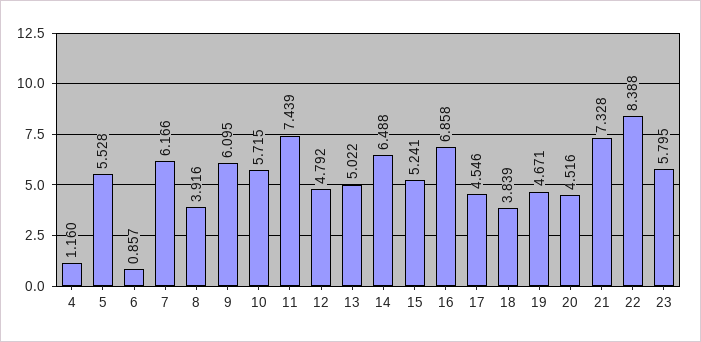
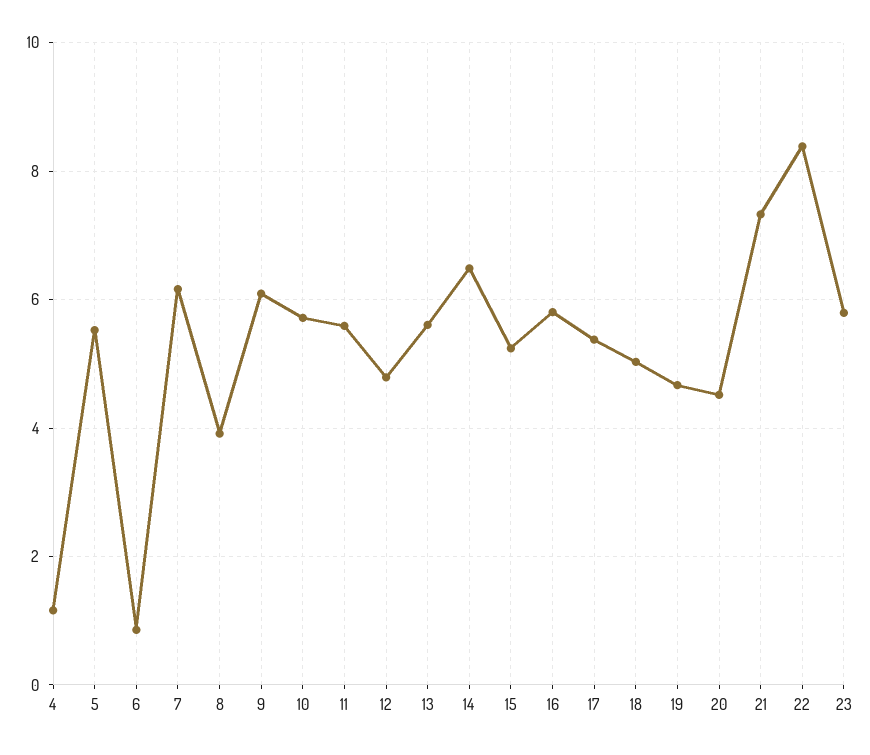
  {
    "4": 1.16,
    "5": 5.528,
    "6": 0.857,
    "7": 6.166,
    "8": 3.916,
    "9": 6.095,
    "10": 5.715,
-   "11": 7.439,
+   "11": 5.6,
    "12": 4.792,
-   "13": 5.022,
+   "13": 5.6,
    "14": 6.488,
    "15": 5.241,
-   "16": 6.858,
+   "16": 5.8,
-   "17": 4.546,
+   "17": 5.4,
-   "18": 3.839,
+   "18": 5,
    "19": 4.671,
    "20": 4.516,
    "21": 7.328,
    "22": 8.388,
    "23": 5.795
  }

